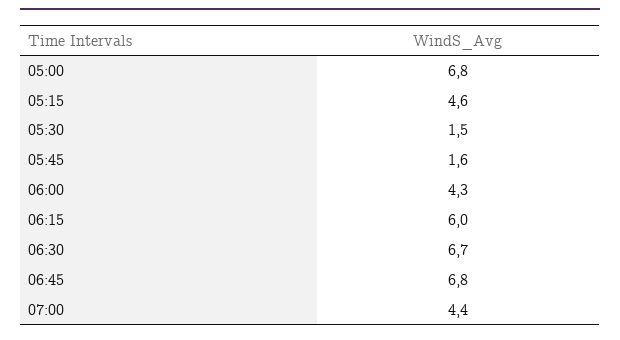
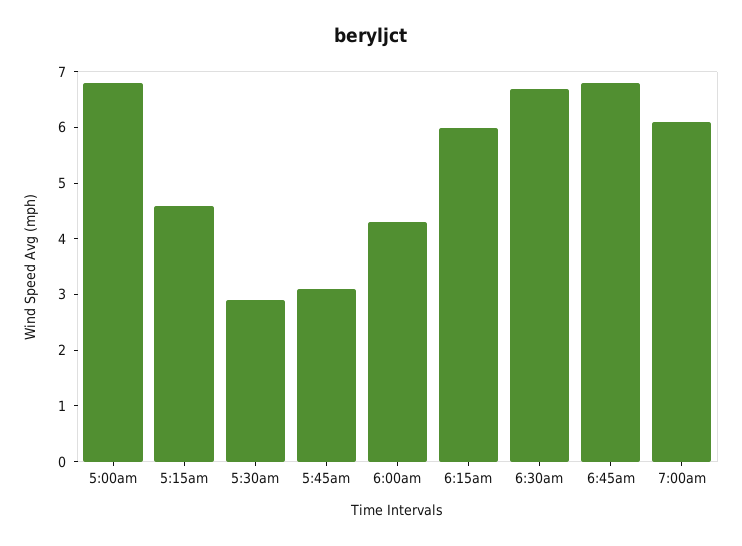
  {
    "05:00": 6.8,
    "05:15": 4.6,
-   "05:30": 1.5,
+   "05:30": 3,
-   "05:45": 1.6,
+   "05:45": 3,
    "06:00": 4.3,
    "06:15": 6,
    "06:30": 6.7,
    "06:45": 6.8,
-   "07:00": 4.4
+   "07:00": 6
  }

